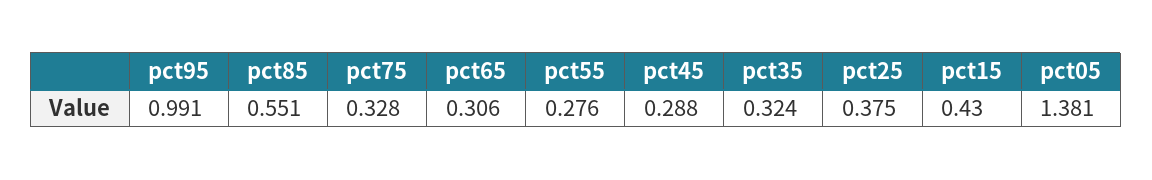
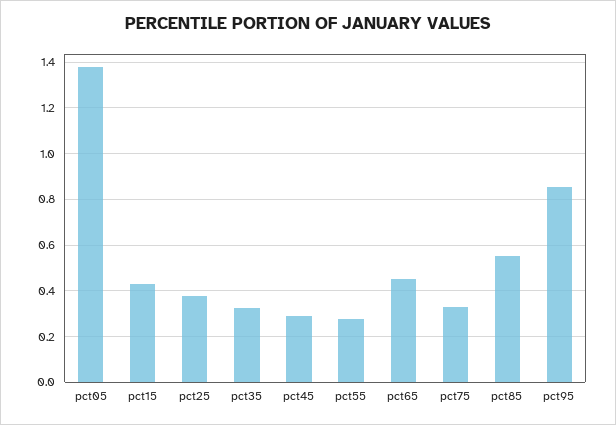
  {
-   "pct95": 0.991,
+   "pct95": 0.85,
    "pct85": 0.551,
    "pct75": 0.328,
-   "pct65": 0.306,
+   "pct65": 0.45,
    "pct55": 0.276,
    "pct45": 0.288,
    "pct35": 0.324,
    "pct25": 0.375,
    "pct15": 0.43,
    "pct05": 1.381
  }

